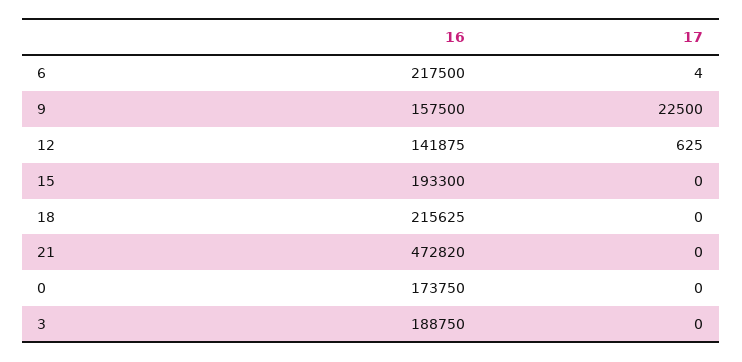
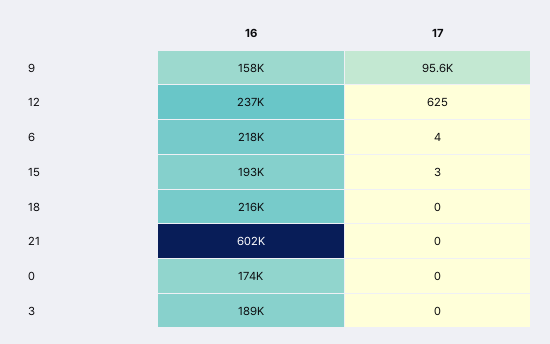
  {
    "16": {
      "6": 217500,
      "9": 157500,
-     "12": 141875,
+     "12": 237000,
      "15": 193300,
      "18": 215625,
-     "21": 472820,
+     "21": 602000,
      "0": 173750,
      "3": 188750
    },
    "17": {
      "6": 4,
-     "9": 22500,
+     "9": 95600,
      "12": 625,
-     "15": 0,
+     "15": 3,
      "18": 0,
      "21": 0,
      "0": 0,
      "3": 0
    }
  }

